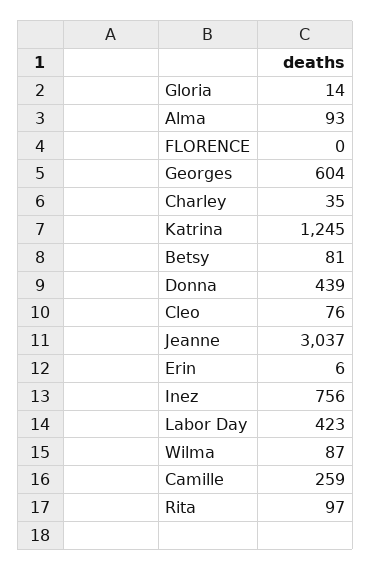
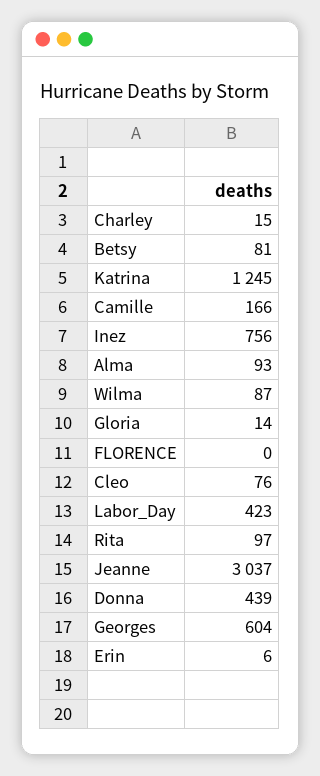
  {
    "Gloria": 14,
    "Alma": 93,
    "FLORENCE": 0,
    "Georges": 604,
-   "Charley": 35,
+   "Charley": 15,
    "Katrina": 1245,
    "Betsy": 81,
    "Donna": 439,
    "Cleo": 76,
    "Jeanne": 3037,
    "Erin": 6,
    "Inez": 756,
    "Labor Day": 423,
    "Wilma": 87,
-   "Camille": 259,
+   "Camille": 166,
    "Rita": 97
  }

